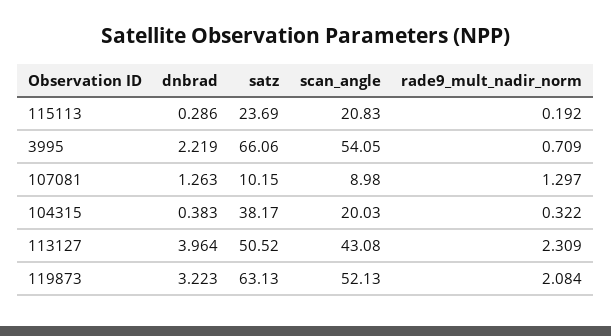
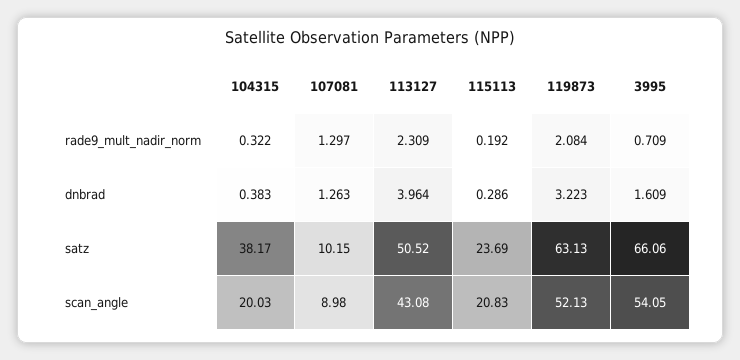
  {
    "dnbrad": {
      "115113": 0.286,
-     "3995": 2.219,
+     "3995": 1.609,
      "107081": 1.263,
      "104315": 0.383,
      "113127": 3.964,
      "119873": 3.223
    },
    "satz": {
      "115113": 23.69,
      "3995": 66.06,
      "107081": 10.15,
      "104315": 38.17,
      "113127": 50.52,
      "119873": 63.13
    },
    "scan_angle": {
      "115113": 20.83,
      "3995": 54.05,
      "107081": 8.98,
      "104315": 20.03,
      "113127": 43.08,
      "119873": 52.13
    },
    "rade9_mult_nadir_norm": {
      "115113": 0.192,
      "3995": 0.709,
      "107081": 1.297,
      "104315": 0.322,
      "113127": 2.309,
      "119873": 2.084
    }
  }

